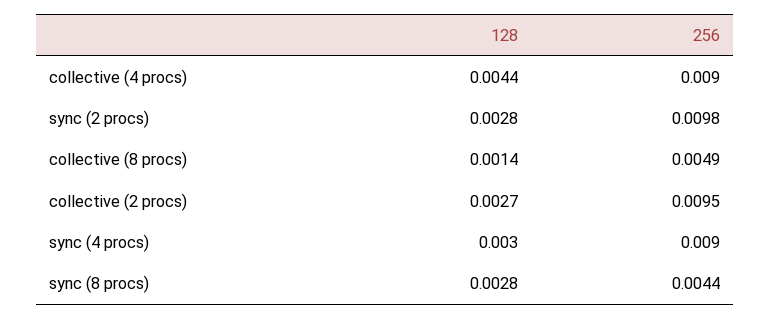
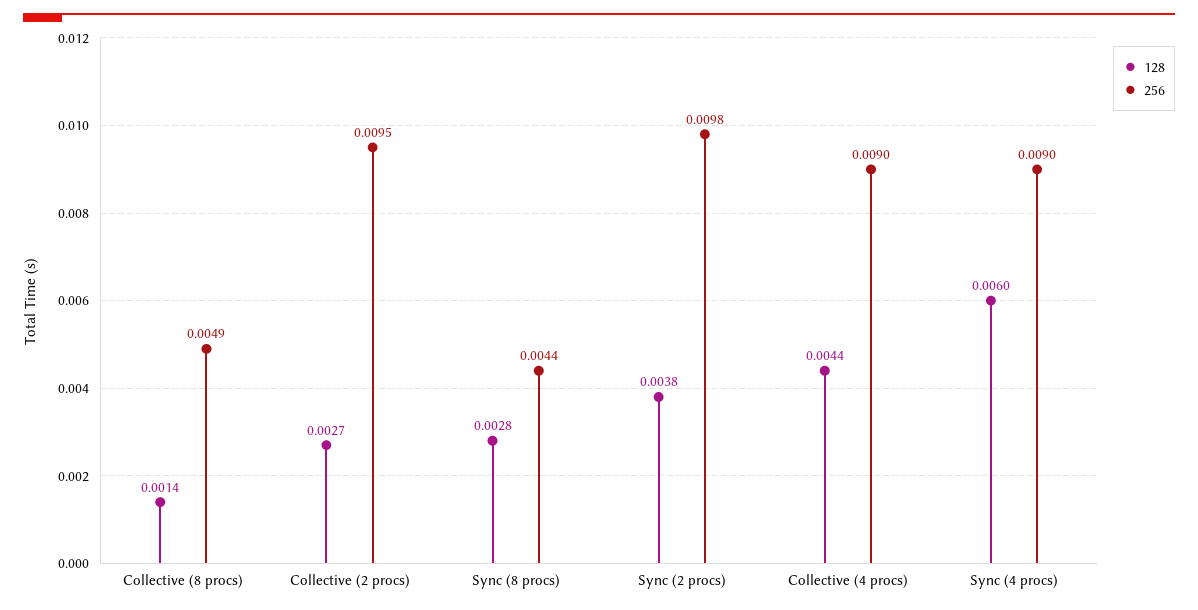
  {
    "128": {
      "collective (4 procs)": 0.0044,
-     "sync (2 procs)": 0.0028,
+     "sync (2 procs)": 0.0038,
      "collective (8 procs)": 0.0014,
      "collective (2 procs)": 0.0027,
-     "sync (4 procs)": 0.003,
+     "sync (4 procs)": 0.006,
      "sync (8 procs)": 0.0028
    },
    "256": {
      "collective (4 procs)": 0.009,
      "sync (2 procs)": 0.0098,
      "collective (8 procs)": 0.0049,
      "collective (2 procs)": 0.0095,
      "sync (4 procs)": 0.009,
      "sync (8 procs)": 0.0044
    }
  }

